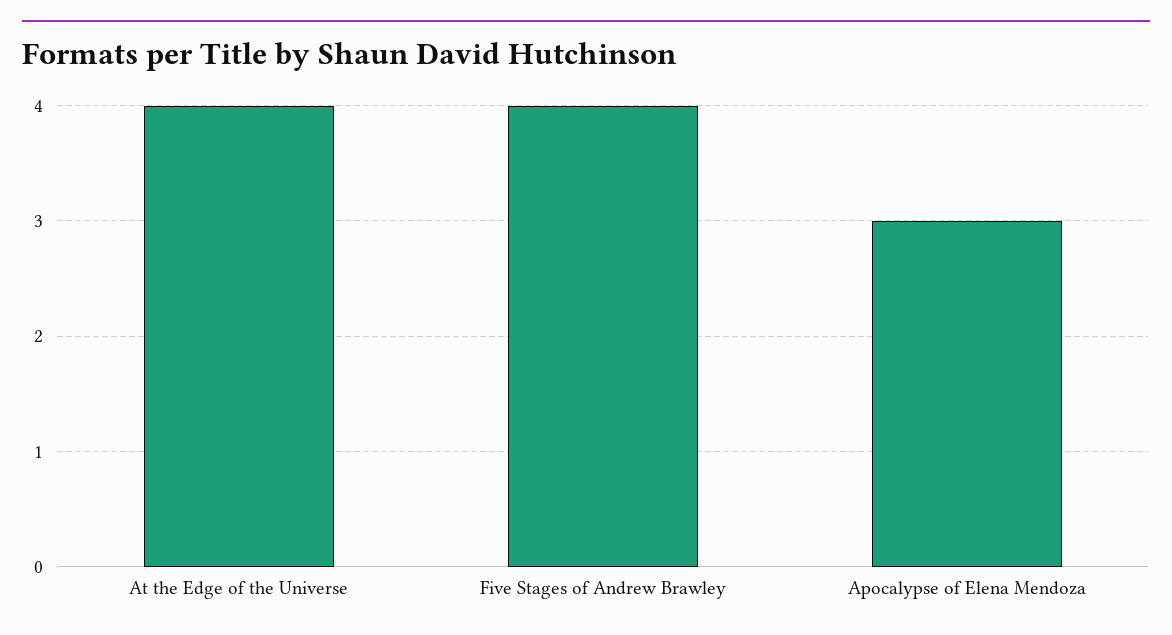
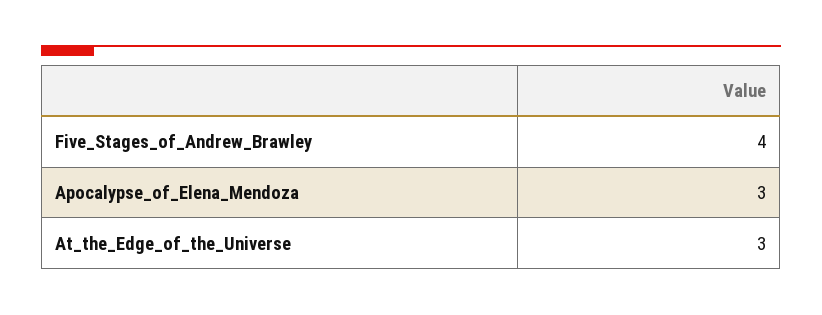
  {
-   "At the Edge of the Universe": 4,
+   "At the Edge of the Universe": 3,
    "Five Stages of Andrew Brawley": 4,
    "Apocalypse of Elena Mendoza": 3
  }

